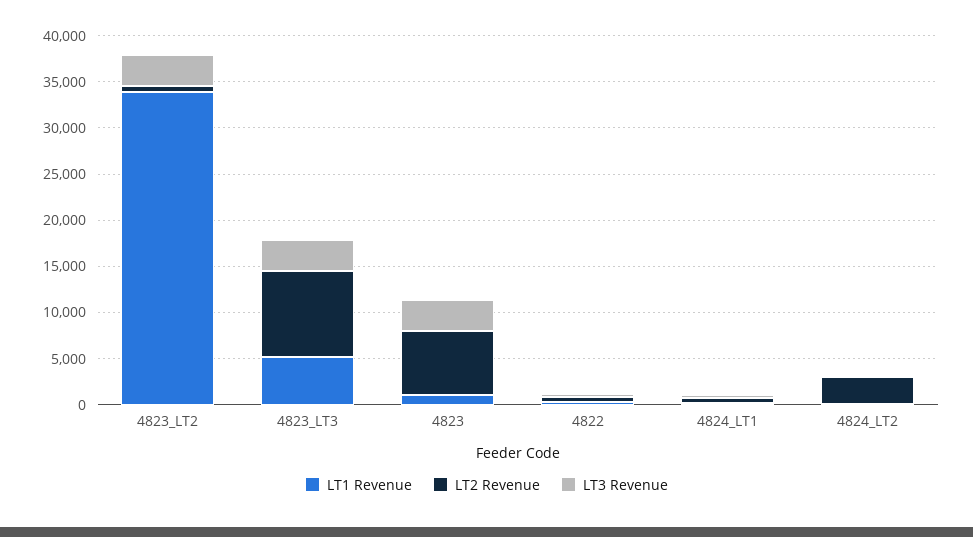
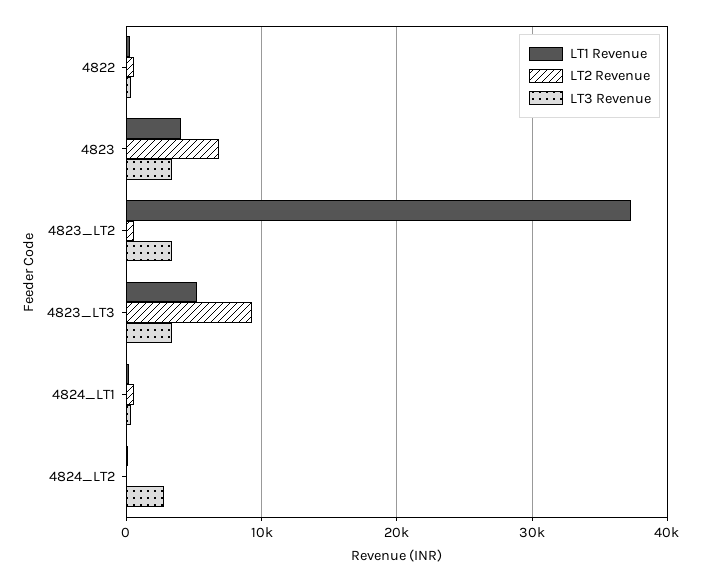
  {
    "LT1 Revenue": {
-     "4823_LT2": 34000,
+     "4823_LT2": 37000,
      "4823_LT3": 5000,
-     "4823": 1000,
+     "4823": 4000,
      "4822": 0,
      "4824_LT1": 0,
      "4824_LT2": 0
    },
    "LT2 Revenue": {
      "4823_LT2": 1000,
      "4823_LT3": 9000,
      "4823": 7000,
      "4822": 1000,
      "4824_LT1": 1000,
-     "4824_LT2": 3000
+     "4824_LT2": 0
    },
    "LT3 Revenue": {
      "4823_LT2": 3000,
      "4823_LT3": 3000,
      "4823": 3000,
      "4822": 0,
      "4824_LT1": 0,
-     "4824_LT2": 0
+     "4824_LT2": 3000
    }
  }

